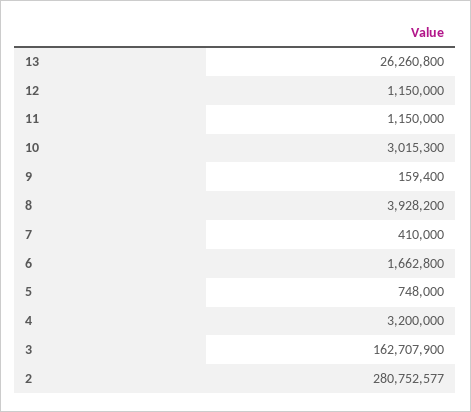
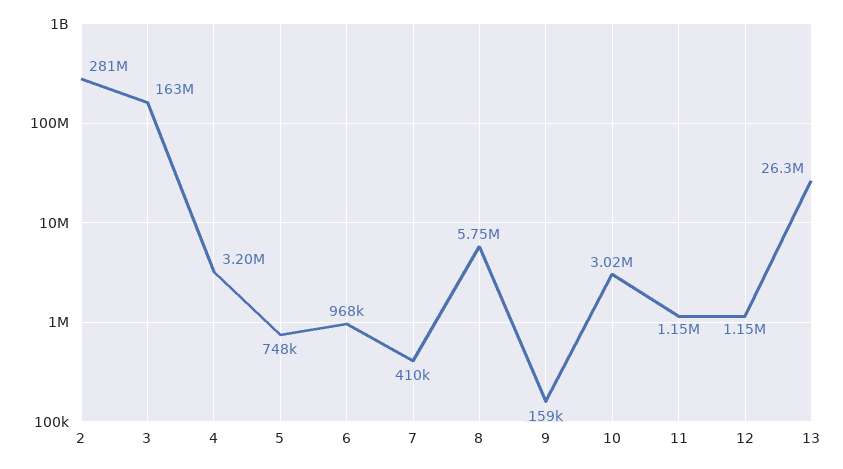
  {
    "13": 26260800,
    "12": 1150000,
    "11": 1150000,
    "10": 3015300,
    "9": 159400,
-   "8": 3928200,
+   "8": 5750000,
    "7": 410000,
-   "6": 1662800,
+   "6": 968000,
    "5": 748000,
    "4": 3200000,
    "3": 162707900,
    "2": 280752577
  }

